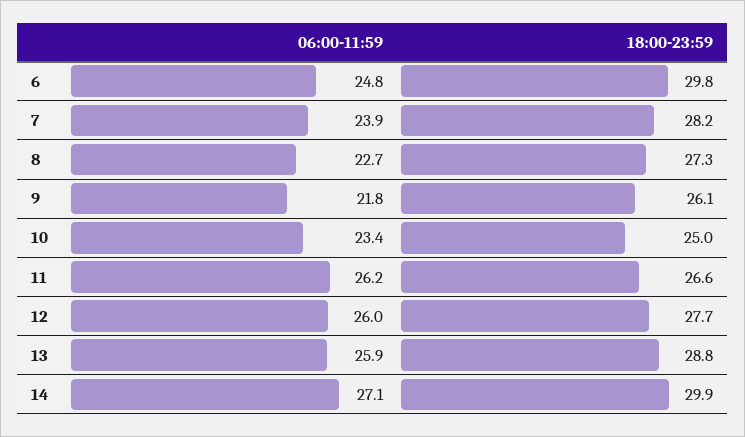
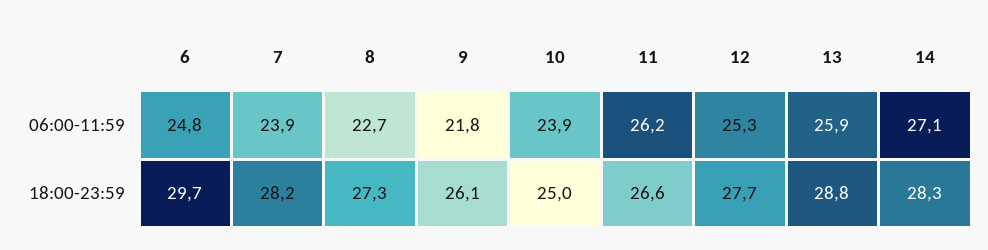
  {
    "06:00-11:59": {
      "6": 24.8,
      "7": 23.9,
      "8": 22.7,
      "9": 21.8,
-     "10": 23.4,
+     "10": 23.9,
      "11": 26.2,
-     "12": 26,
+     "12": 25.3,
      "13": 25.9,
      "14": 27.1
    },
    "18:00-23:59": {
-     "6": 29.8,
+     "6": 29.7,
      "7": 28.2,
      "8": 27.3,
      "9": 26.1,
      "10": 25,
      "11": 26.6,
      "12": 27.7,
      "13": 28.8,
-     "14": 29.9
+     "14": 28.3
    }
  }

